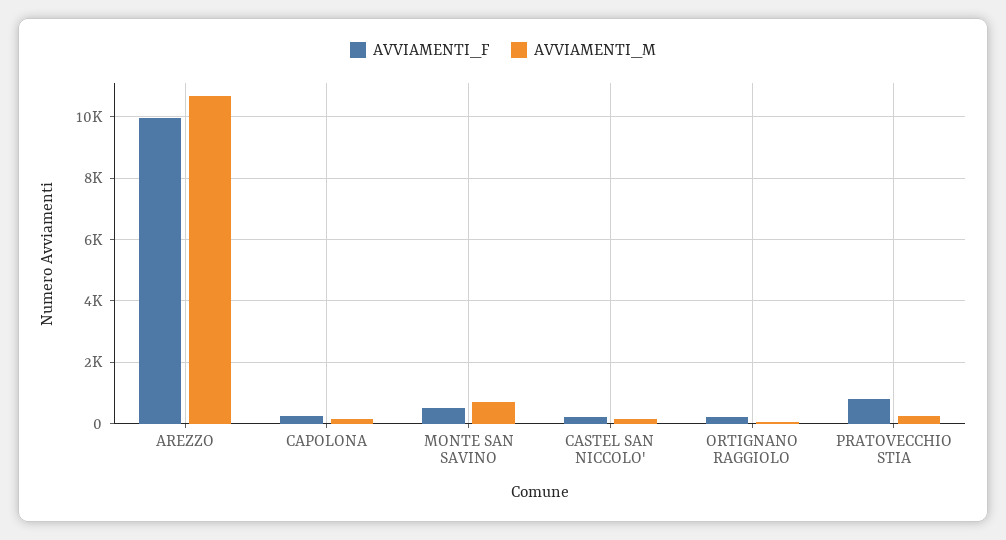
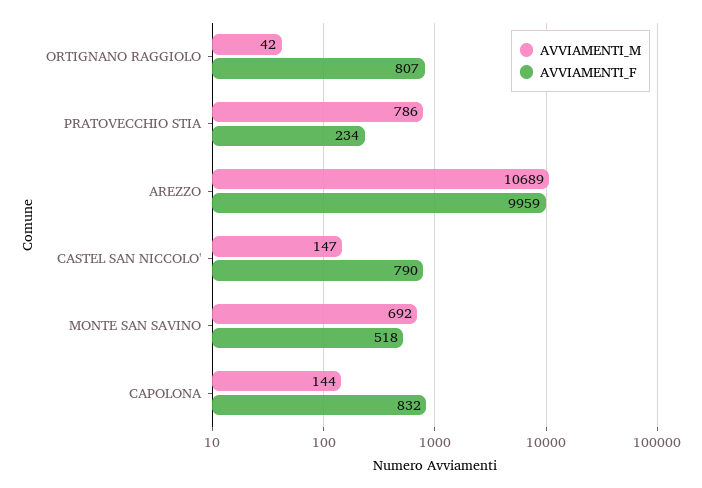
  {
    "AVVIAMENTI_F": {
      "AREZZO": 9959,
-     "CAPOLONA": 200,
+     "CAPOLONA": 832,
      "MONTE SAN SAVINO": 518,
-     "CASTEL SAN NICCOLO'": 200,
+     "CASTEL SAN NICCOLO'": 790,
-     "ORTIGNANO RAGGIOLO": 200,
+     "ORTIGNANO RAGGIOLO": 807,
-     "PRATOVECCHIO STIA": 800
+     "PRATOVECCHIO STIA": 234
    },
    "AVVIAMENTI_M": {
      "AREZZO": 10689,
      "CAPOLONA": 144,
      "MONTE SAN SAVINO": 692,
      "CASTEL SAN NICCOLO'": 147,
      "ORTIGNANO RAGGIOLO": 42,
-     "PRATOVECCHIO STIA": 200
+     "PRATOVECCHIO STIA": 786
    }
  }

